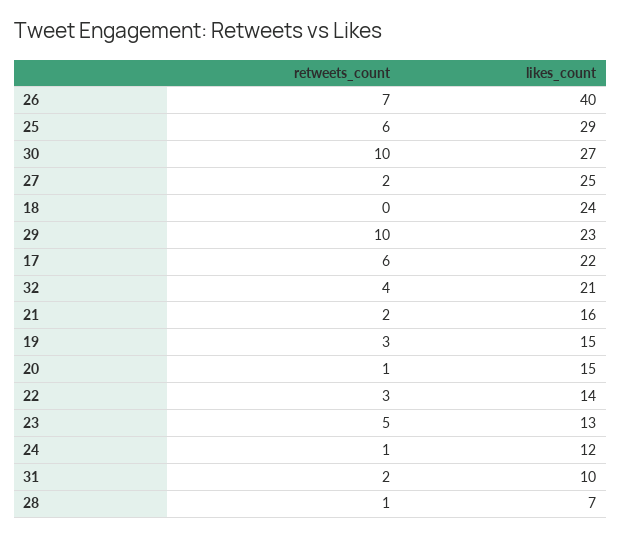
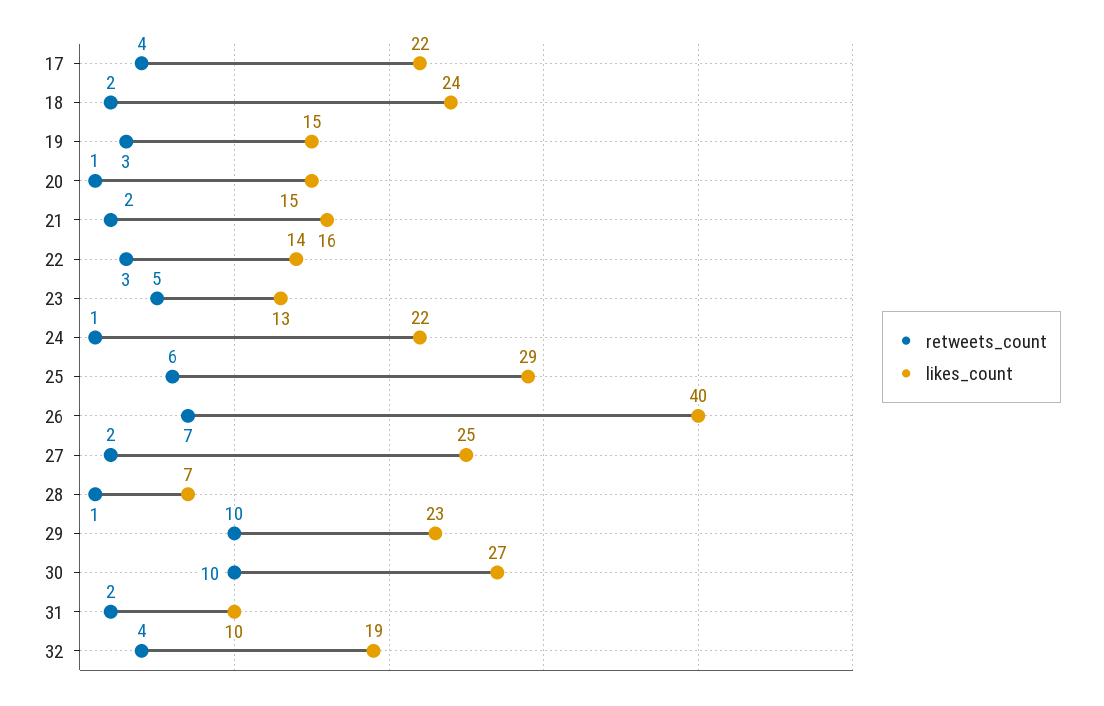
  {
    "retweets_count": {
      "26": 7,
      "25": 6,
      "30": 10,
      "27": 2,
-     "18": 0,
+     "18": 2,
      "29": 10,
-     "17": 6,
+     "17": 4,
      "32": 4,
      "21": 2,
      "19": 3,
      "20": 1,
      "22": 3,
      "23": 5,
      "24": 1,
      "31": 2,
      "28": 1
    },
    "likes_count": {
      "26": 40,
      "25": 29,
      "30": 27,
      "27": 25,
      "18": 24,
      "29": 23,
      "17": 22,
-     "32": 21,
+     "32": 19,
      "21": 16,
      "19": 15,
      "20": 15,
      "22": 14,
      "23": 13,
-     "24": 12,
+     "24": 22,
      "31": 10,
      "28": 7
    }
  }

